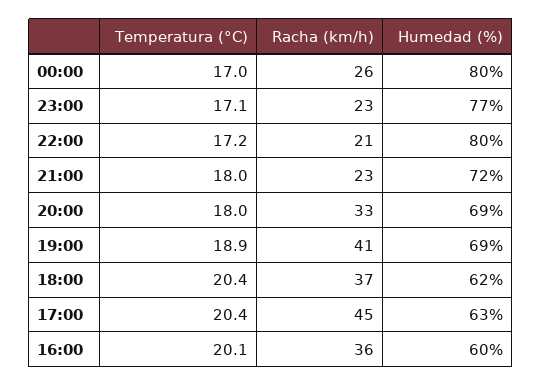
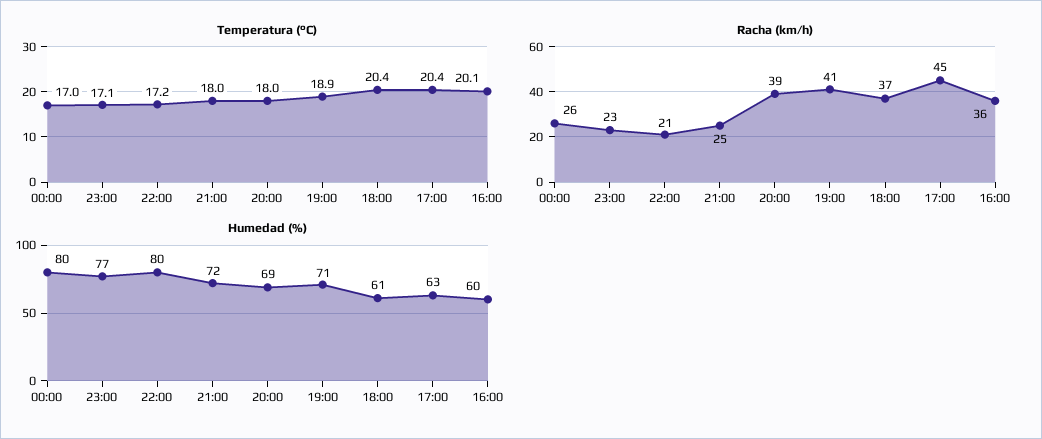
  {
    "Temperatura (°C)": {
      "00:00": 17,
      "23:00": 17.1,
      "22:00": 17.2,
      "21:00": 18,
      "20:00": 18,
      "19:00": 18.9,
      "18:00": 20.4,
      "17:00": 20.4,
      "16:00": 20.1
    },
    "Racha (km/h)": {
      "00:00": 26,
      "23:00": 23,
      "22:00": 21,
-     "21:00": 23,
+     "21:00": 25,
-     "20:00": 33,
+     "20:00": 39,
      "19:00": 41,
      "18:00": 37,
      "17:00": 45,
      "16:00": 36
    },
    "Humedad (%)": {
      "00:00": 80,
      "23:00": 77,
      "22:00": 80,
      "21:00": 72,
      "20:00": 69,
-     "19:00": 69,
+     "19:00": 71,
-     "18:00": 62,
+     "18:00": 61,
      "17:00": 63,
      "16:00": 60
    }
  }

